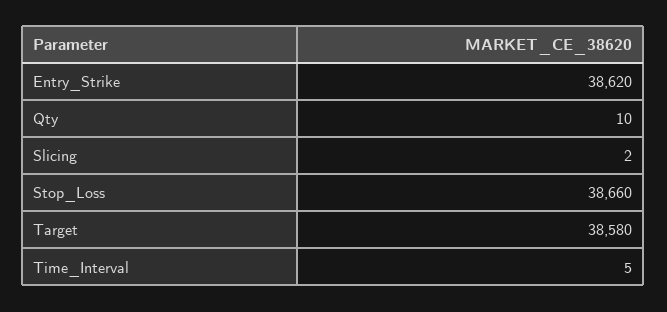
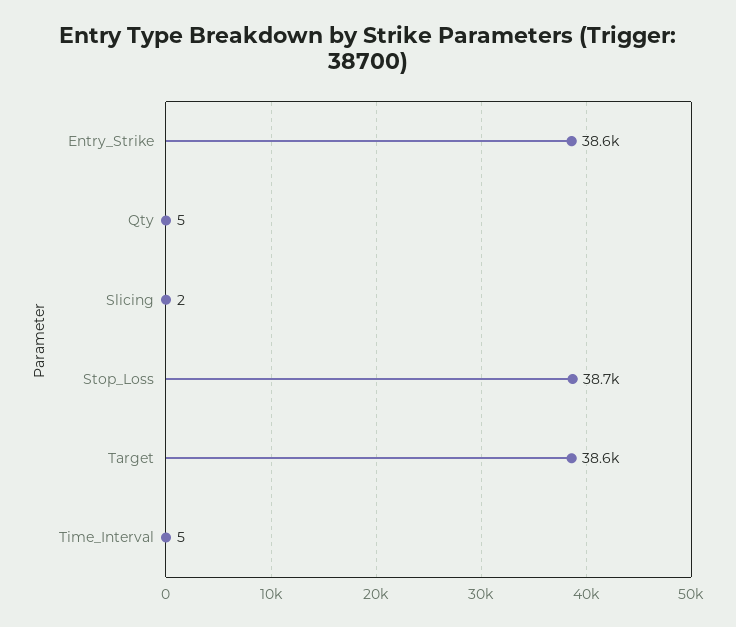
  {
    "Entry_Strike": 38620,
-   "Qty": 10,
+   "Qty": 5,
    "Slicing": 2,
    "Stop_Loss": 38660,
    "Target": 38580,
    "Time_Interval": 5
  }

